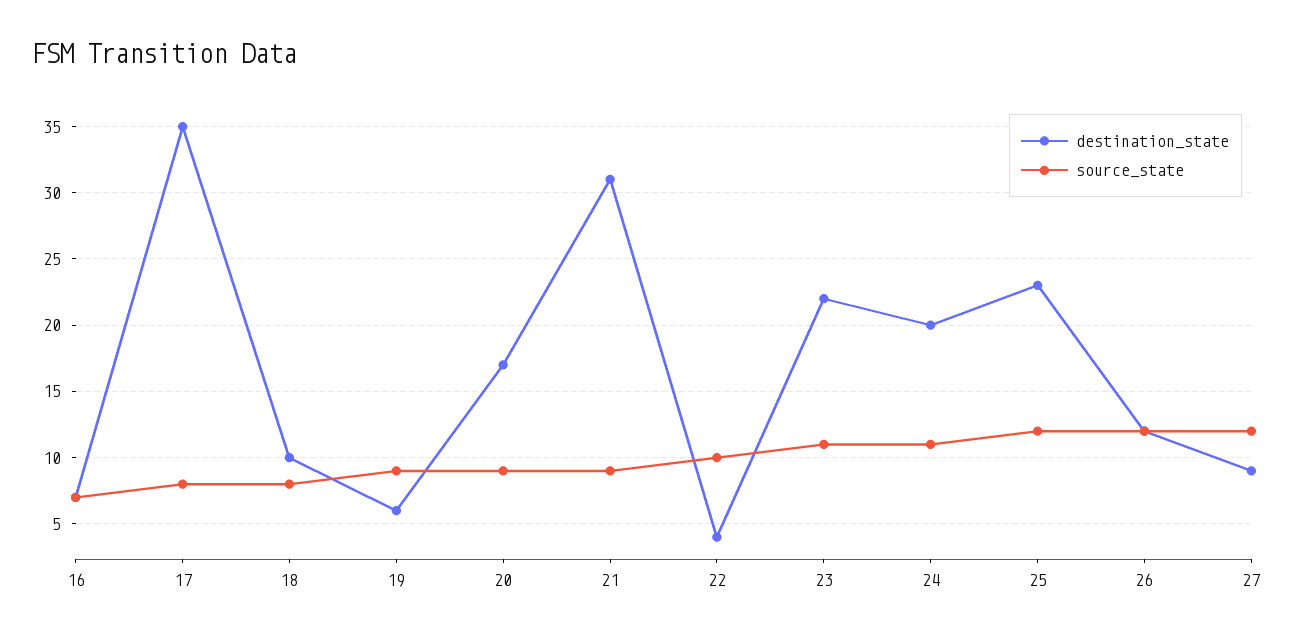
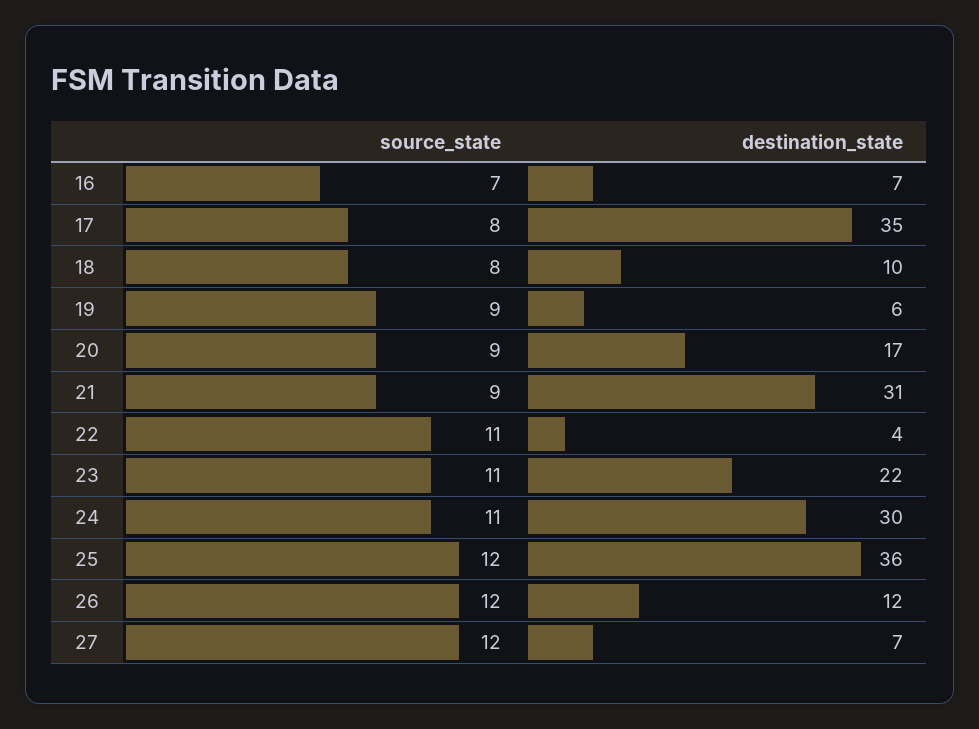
  {
    "destination_state": {
      "16": 7,
      "17": 35,
      "18": 10,
      "19": 6,
      "20": 17,
      "21": 31,
      "22": 4,
      "23": 22,
-     "24": 20,
+     "24": 30,
-     "25": 23,
+     "25": 36,
      "26": 12,
-     "27": 9
+     "27": 7
    },
    "source_state": {
      "16": 7,
      "17": 8,
      "18": 8,
      "19": 9,
      "20": 9,
      "21": 9,
-     "22": 10,
+     "22": 11,
      "23": 11,
      "24": 11,
      "25": 12,
      "26": 12,
      "27": 12
    }
  }

